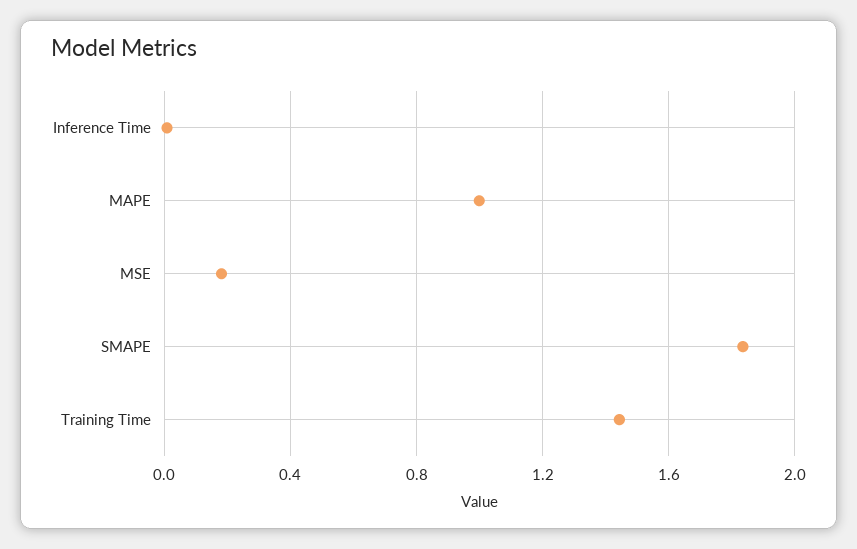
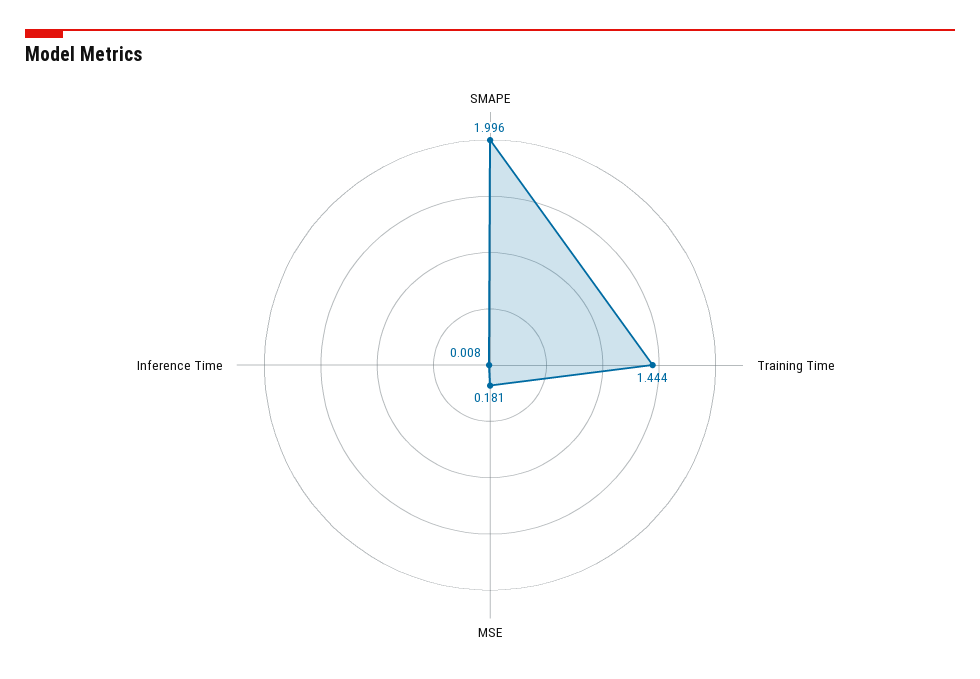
  {
    "Inference Time": 0.008,
-   "MAPE": 1,
    "MSE": 0.181,
-   "SMAPE": 1.85,
+   "SMAPE": 1.996,
    "Training Time": 1.444
  }

